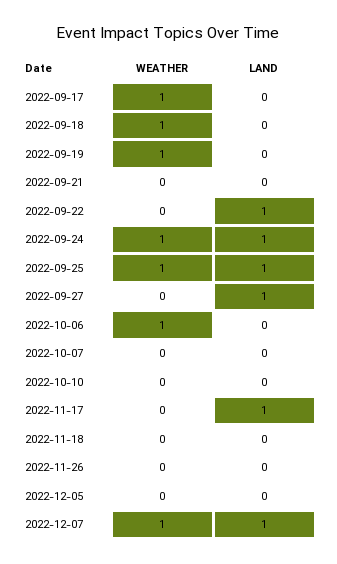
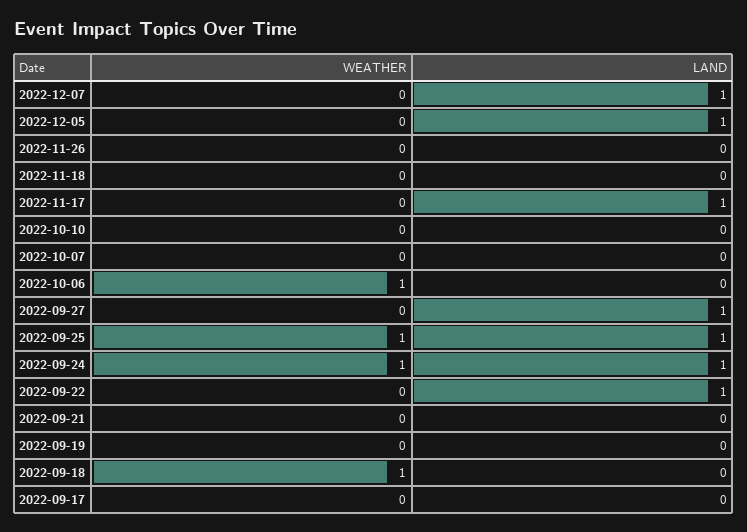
  {
    "WEATHER": {
-     "2022-09-17": 1,
+     "2022-09-17": 0,
      "2022-09-18": 1,
-     "2022-09-19": 1,
+     "2022-09-19": 0,
      "2022-09-21": 0,
      "2022-09-22": 0,
      "2022-09-24": 1,
      "2022-09-25": 1,
      "2022-09-27": 0,
      "2022-10-06": 1,
      "2022-10-07": 0,
      "2022-10-10": 0,
      "2022-11-17": 0,
      "2022-11-18": 0,
      "2022-11-26": 0,
      "2022-12-05": 0,
-     "2022-12-07": 1
+     "2022-12-07": 0
    },
    "LAND": {
      "2022-09-17": 0,
      "2022-09-18": 0,
      "2022-09-19": 0,
      "2022-09-21": 0,
      "2022-09-22": 1,
      "2022-09-24": 1,
      "2022-09-25": 1,
      "2022-09-27": 1,
      "2022-10-06": 0,
      "2022-10-07": 0,
      "2022-10-10": 0,
      "2022-11-17": 1,
      "2022-11-18": 0,
      "2022-11-26": 0,
-     "2022-12-05": 0,
+     "2022-12-05": 1,
      "2022-12-07": 1
    }
  }

